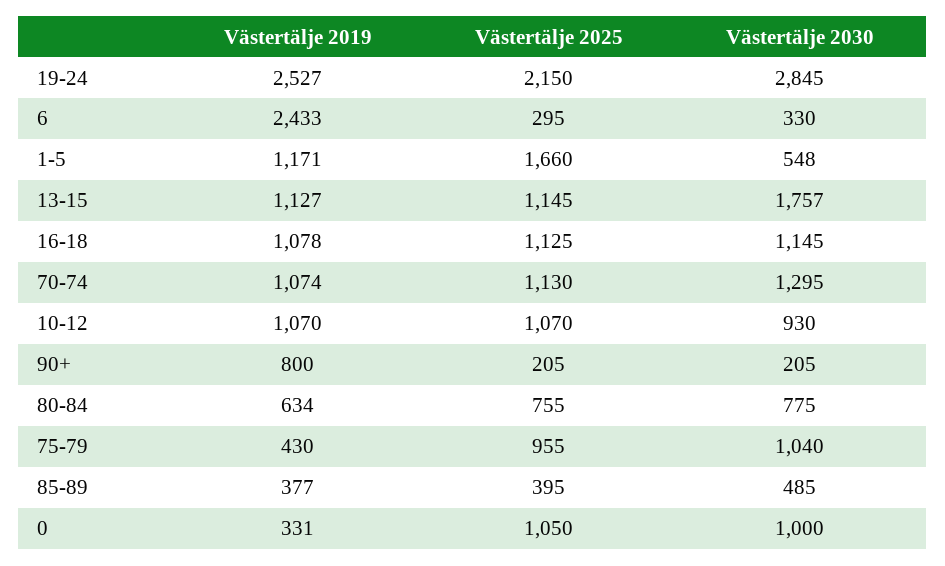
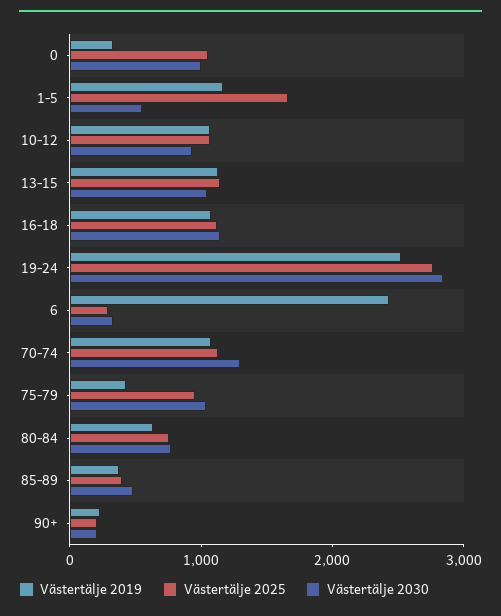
  {
    "Västertälje 2019": {
      "19-24": 2527,
      "6": 2433,
      "1-5": 1171,
      "13-15": 1127,
      "16-18": 1078,
      "70-74": 1074,
      "10-12": 1070,
-     "90+": 800,
+     "90+": 200,
      "80-84": 634,
      "75-79": 430,
      "85-89": 377,
      "0": 331
    },
    "Västertälje 2025": {
-     "19-24": 2150,
+     "19-24": 2800,
      "6": 295,
      "1-5": 1660,
      "13-15": 1145,
      "16-18": 1125,
      "70-74": 1130,
      "10-12": 1070,
      "90+": 205,
      "80-84": 755,
      "75-79": 955,
      "85-89": 395,
      "0": 1050
    },
    "Västertälje 2030": {
      "19-24": 2845,
      "6": 330,
      "1-5": 548,
-     "13-15": 1757,
+     "13-15": 1000,
      "16-18": 1145,
      "70-74": 1295,
      "10-12": 930,
      "90+": 205,
      "80-84": 775,
      "75-79": 1040,
      "85-89": 485,
      "0": 1000
    }
  }

